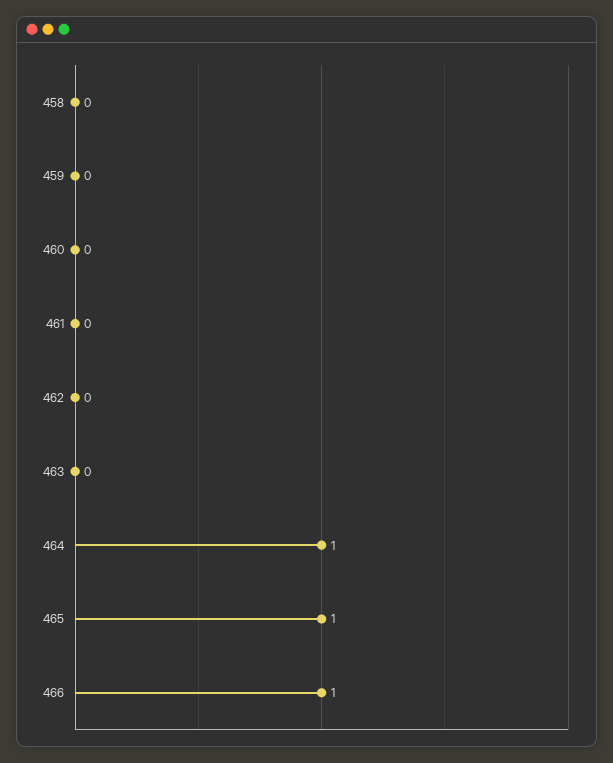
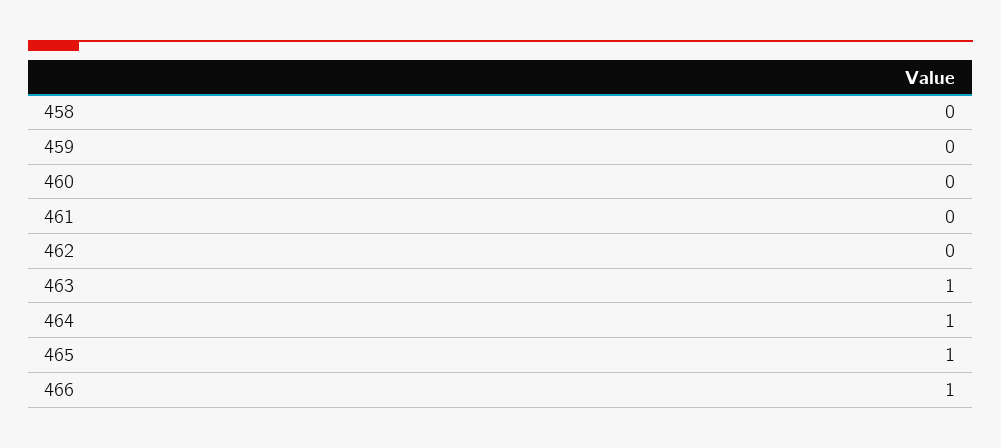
  {
    "458": 0,
    "459": 0,
    "460": 0,
    "461": 0,
    "462": 0,
-   "463": 0,
+   "463": 1,
    "464": 1,
    "465": 1,
    "466": 1
  }

